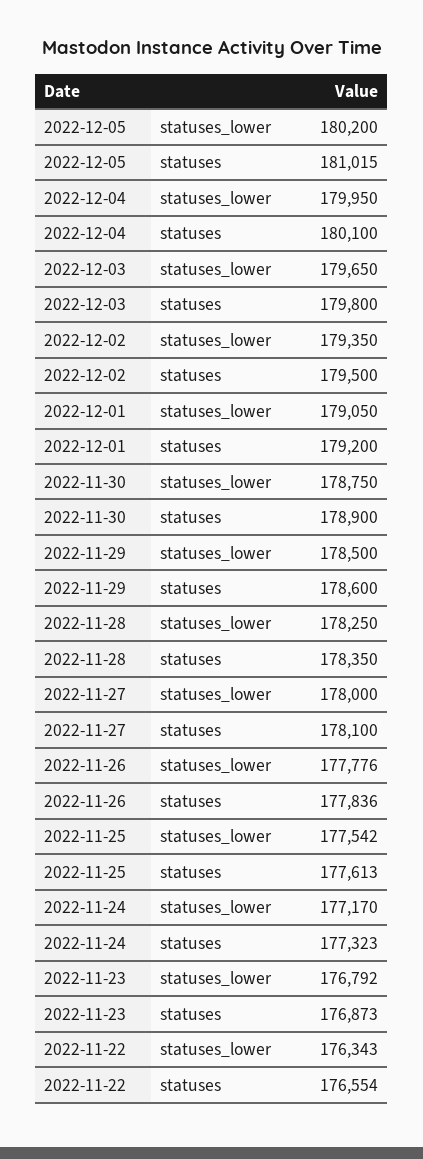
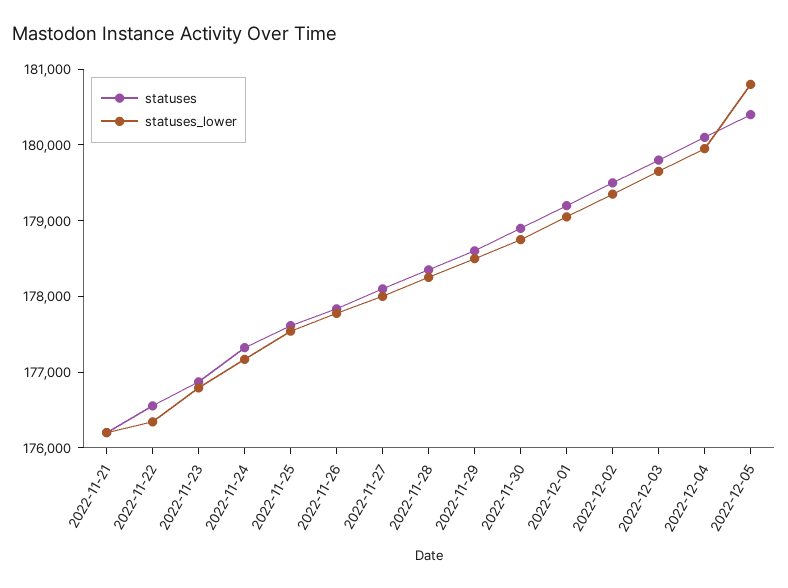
  {
    "statuses_lower": {
-     "2022-12-05": 180200,
+     "2022-12-05": 180800,
      "2022-12-04": 179950,
      "2022-12-03": 179650,
      "2022-12-02": 179350,
      "2022-12-01": 179050,
      "2022-11-30": 178750,
      "2022-11-29": 178500,
      "2022-11-28": 178250,
      "2022-11-27": 178000,
      "2022-11-26": 177776,
      "2022-11-25": 177542,
      "2022-11-24": 177170,
      "2022-11-23": 176792,
-     "2022-11-22": 176343
+     "2022-11-22": 176343,
+     "2022-11-21": 176200
    },
    "statuses": {
-     "2022-12-05": 181015,
+     "2022-12-05": 180400,
      "2022-12-04": 180100,
      "2022-12-03": 179800,
      "2022-12-02": 179500,
      "2022-12-01": 179200,
      "2022-11-30": 178900,
      "2022-11-29": 178600,
      "2022-11-28": 178350,
      "2022-11-27": 178100,
      "2022-11-26": 177836,
      "2022-11-25": 177613,
      "2022-11-24": 177323,
      "2022-11-23": 176873,
-     "2022-11-22": 176554
+     "2022-11-22": 176554,
+     "2022-11-21": 176200
    }
  }

